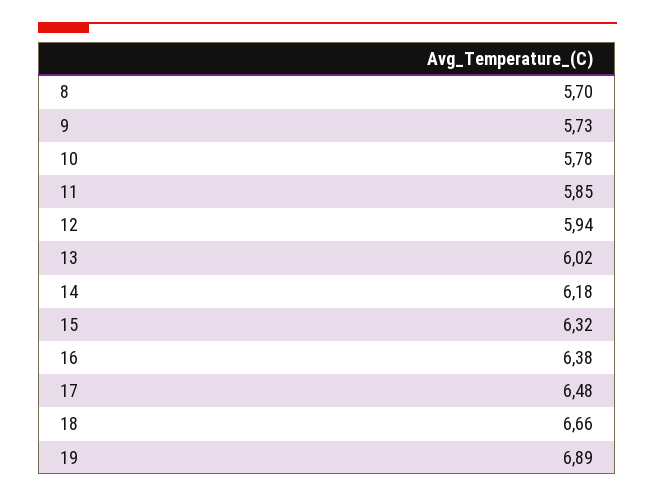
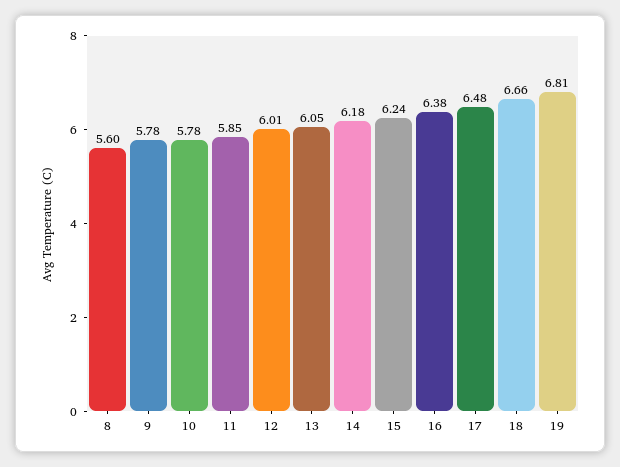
  {
-   "8": 5.7,
+   "8": 5.6,
-   "9": 5.73,
+   "9": 5.78,
    "10": 5.78,
    "11": 5.85,
-   "12": 5.94,
+   "12": 6.01,
-   "13": 6.02,
+   "13": 6.05,
    "14": 6.18,
-   "15": 6.32,
+   "15": 6.24,
    "16": 6.38,
    "17": 6.48,
    "18": 6.66,
-   "19": 6.89
+   "19": 6.81
  }

